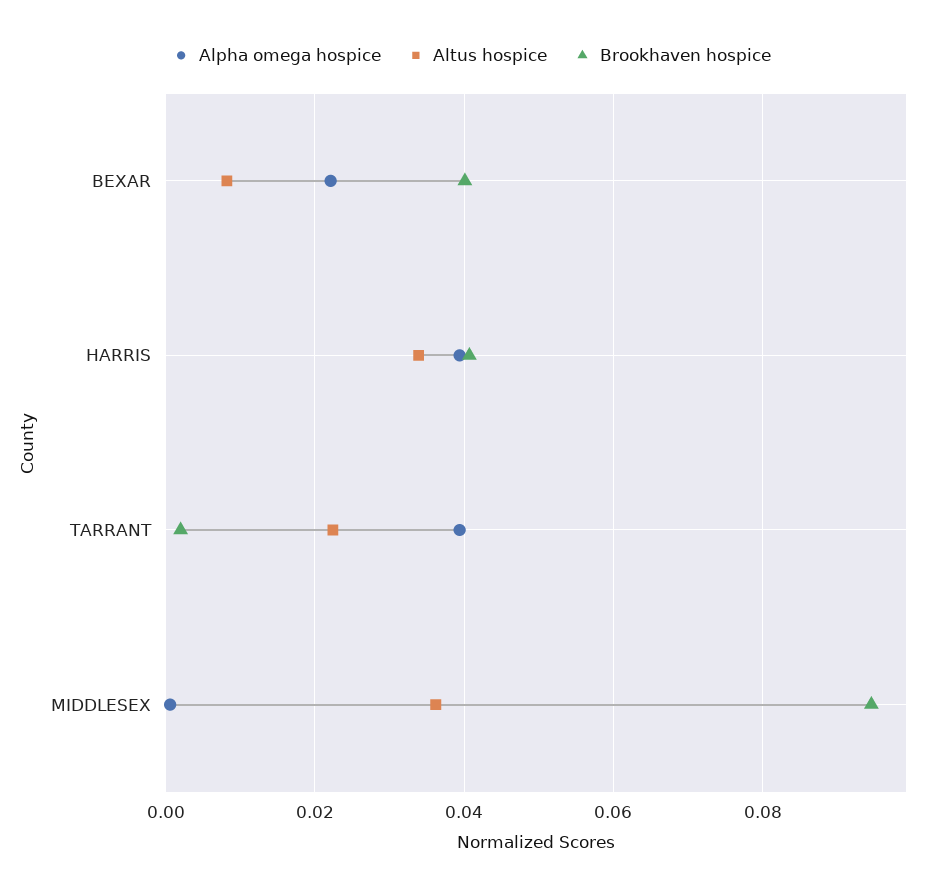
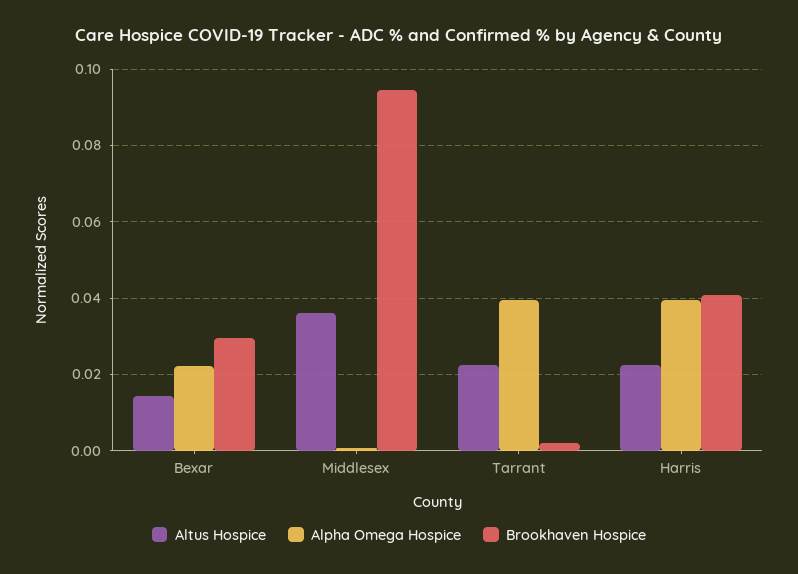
  {
    "Alpha omega hospice": {
      "BEXAR": 0.022,
      "HARRIS": 0.04,
      "TARRANT": 0.04,
      "MIDDLESEX": 0
    },
    "Altus hospice": {
-     "BEXAR": 0.008,
+     "BEXAR": 0.014,
-     "HARRIS": 0.034,
+     "HARRIS": 0.022,
      "TARRANT": 0.022,
      "MIDDLESEX": 0.036
    },
    "Brookhaven hospice": {
-     "BEXAR": 0.04,
+     "BEXAR": 0.03,
      "HARRIS": 0.04,
      "TARRANT": 0.002,
      "MIDDLESEX": 0.094
    }
  }

